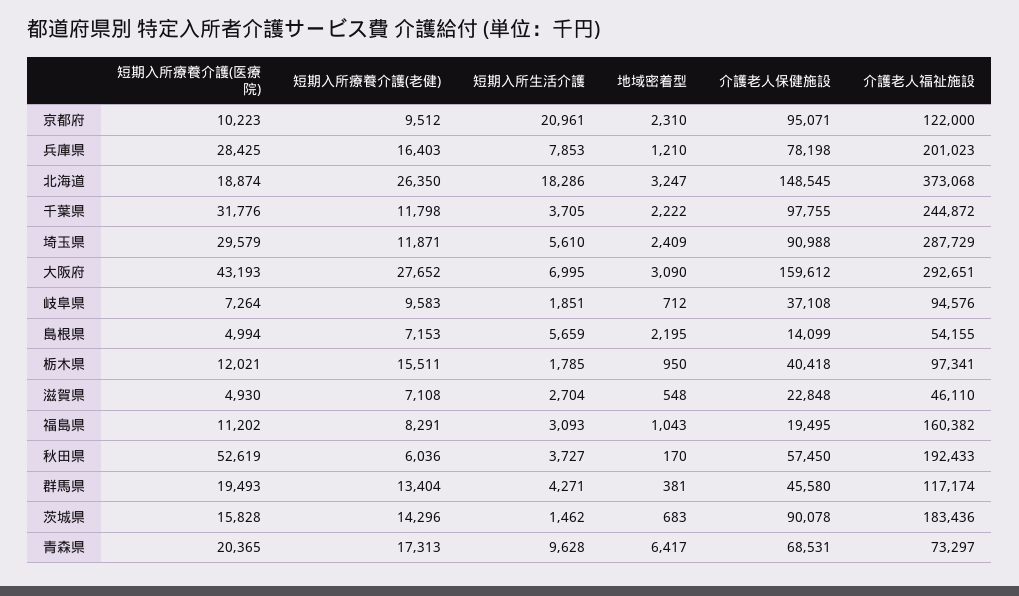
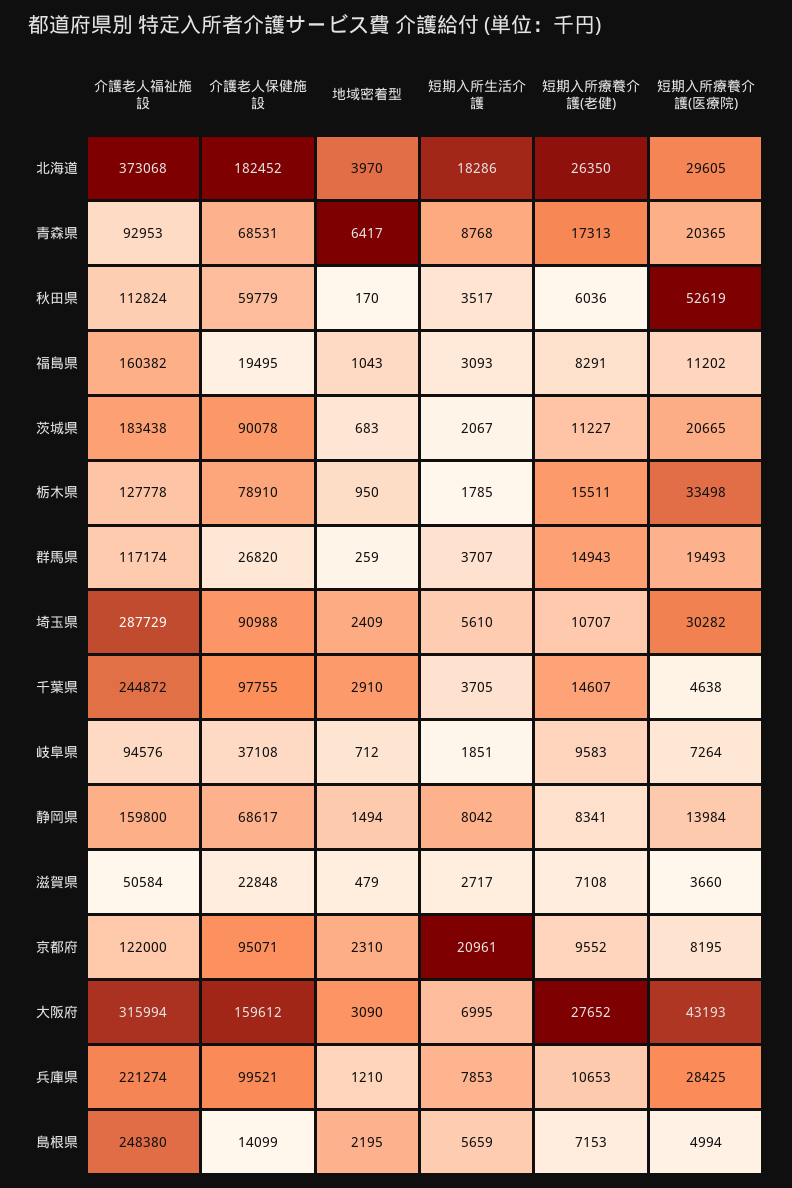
  {
    "短期入所療養介護(医療院)": {
-     "京都府": 10223,
+     "京都府": 8195,
      "兵庫県": 28425,
-     "北海道": 18874,
+     "北海道": 29605,
-     "千葉県": 31776,
+     "千葉県": 4638,
-     "埼玉県": 29579,
+     "埼玉県": 30282,
      "大阪府": 43193,
      "岐阜県": 7264,
      "島根県": 4994,
-     "栃木県": 12021,
+     "栃木県": 33498,
-     "滋賀県": 4930,
+     "滋賀県": 3660,
      "福島県": 11202,
      "秋田県": 52619,
      "群馬県": 19493,
-     "茨城県": 15828,
+     "茨城県": 20665,
-     "青森県": 20365
+     "青森県": 20365,
+     "静岡県": 13984
    },
    "短期入所療養介護(老健)": {
-     "京都府": 9512,
+     "京都府": 9552,
-     "兵庫県": 16403,
+     "兵庫県": 10653,
      "北海道": 26350,
-     "千葉県": 11798,
+     "千葉県": 14607,
-     "埼玉県": 11871,
+     "埼玉県": 10707,
      "大阪府": 27652,
      "岐阜県": 9583,
      "島根県": 7153,
      "栃木県": 15511,
      "滋賀県": 7108,
      "福島県": 8291,
      "秋田県": 6036,
-     "群馬県": 13404,
+     "群馬県": 14943,
-     "茨城県": 14296,
+     "茨城県": 11227,
-     "青森県": 17313
+     "青森県": 17313,
+     "静岡県": 8341
    },
    "短期入所生活介護": {
      "京都府": 20961,
      "兵庫県": 7853,
      "北海道": 18286,
      "千葉県": 3705,
      "埼玉県": 5610,
      "大阪府": 6995,
      "岐阜県": 1851,
      "島根県": 5659,
      "栃木県": 1785,
-     "滋賀県": 2704,
+     "滋賀県": 2717,
      "福島県": 3093,
-     "秋田県": 3727,
+     "秋田県": 3517,
-     "群馬県": 4271,
+     "群馬県": 3707,
-     "茨城県": 1462,
+     "茨城県": 2067,
-     "青森県": 9628
+     "青森県": 8768,
+     "静岡県": 8042
    },
    "地域密着型": {
      "京都府": 2310,
      "兵庫県": 1210,
-     "北海道": 3247,
+     "北海道": 3970,
-     "千葉県": 2222,
+     "千葉県": 2910,
      "埼玉県": 2409,
      "大阪府": 3090,
      "岐阜県": 712,
      "島根県": 2195,
      "栃木県": 950,
-     "滋賀県": 548,
+     "滋賀県": 479,
      "福島県": 1043,
      "秋田県": 170,
-     "群馬県": 381,
+     "群馬県": 259,
      "茨城県": 683,
-     "青森県": 6417
+     "青森県": 6417,
+     "静岡県": 1494
    },
    "介護老人保健施設": {
      "京都府": 95071,
-     "兵庫県": 78198,
+     "兵庫県": 99521,
-     "北海道": 148545,
+     "北海道": 182452,
      "千葉県": 97755,
      "埼玉県": 90988,
      "大阪府": 159612,
      "岐阜県": 37108,
      "島根県": 14099,
-     "栃木県": 40418,
+     "栃木県": 78910,
      "滋賀県": 22848,
      "福島県": 19495,
-     "秋田県": 57450,
+     "秋田県": 59779,
-     "群馬県": 45580,
+     "群馬県": 26820,
      "茨城県": 90078,
-     "青森県": 68531
+     "青森県": 68531,
+     "静岡県": 68617
    },
    "介護老人福祉施設": {
      "京都府": 122000,
-     "兵庫県": 201023,
+     "兵庫県": 221274,
      "北海道": 373068,
      "千葉県": 244872,
      "埼玉県": 287729,
-     "大阪府": 292651,
+     "大阪府": 315994,
      "岐阜県": 94576,
-     "島根県": 54155,
+     "島根県": 248380,
-     "栃木県": 97341,
+     "栃木県": 127778,
-     "滋賀県": 46110,
+     "滋賀県": 50584,
      "福島県": 160382,
-     "秋田県": 192433,
+     "秋田県": 112824,
      "群馬県": 117174,
-     "茨城県": 183436,
+     "茨城県": 183438,
-     "青森県": 73297
+     "青森県": 92953,
+     "静岡県": 159800
    }
  }

